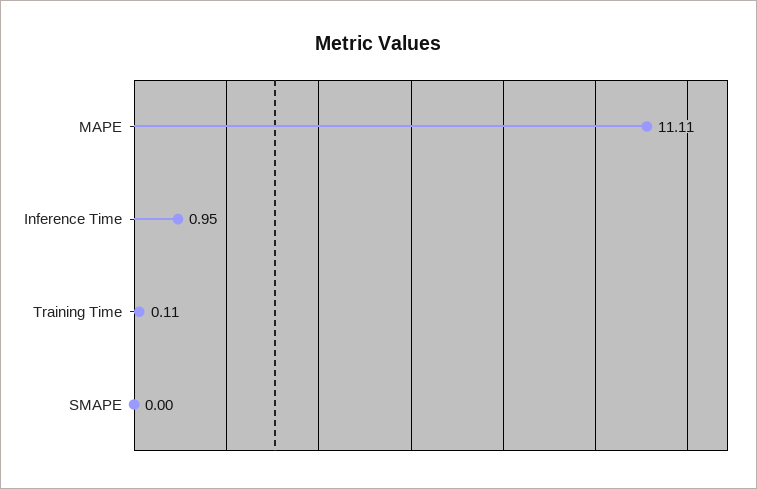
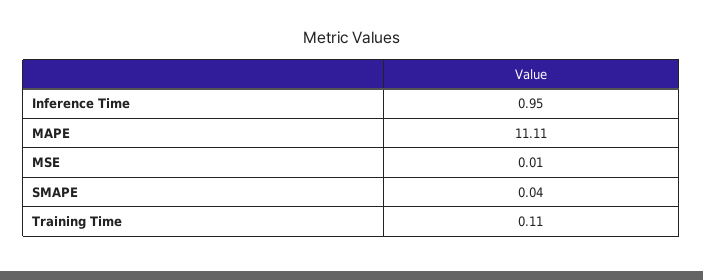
  {
    "MAPE": 11.11,
    "Inference Time": 0.95,
    "Training Time": 0.11,
-   "SMAPE": 0
+   "SMAPE": 0.04,
+   "MSE": 0.01
  }

